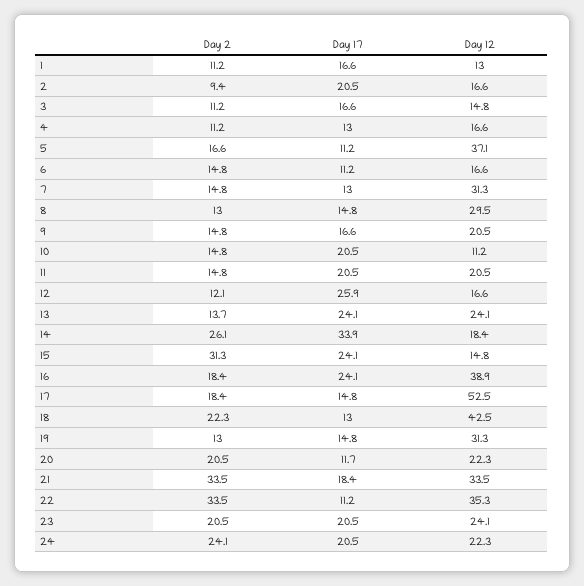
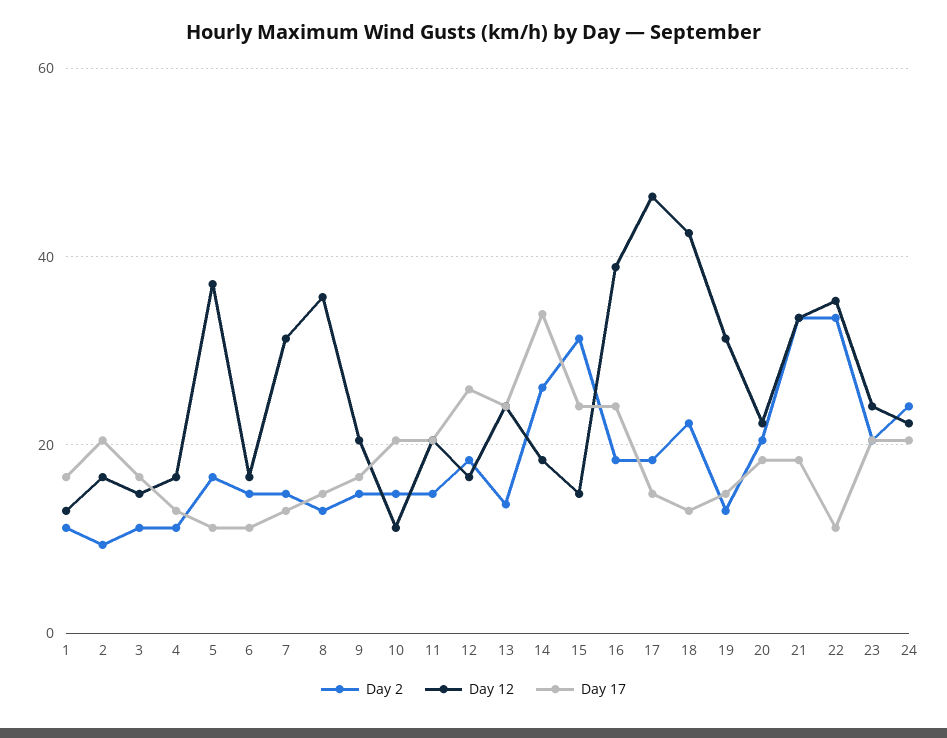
  {
    "Day 2": {
      "1": 11.2,
      "2": 9.4,
      "3": 11.2,
      "4": 11.2,
      "5": 16.6,
      "6": 14.8,
      "7": 14.8,
      "8": 13,
      "9": 14.8,
      "10": 14.8,
      "11": 14.8,
-     "12": 12.1,
+     "12": 18,
      "13": 13.7,
      "14": 26.1,
      "15": 31.3,
      "16": 18.4,
      "17": 18.4,
      "18": 22.3,
      "19": 13,
      "20": 20.5,
      "21": 33.5,
      "22": 33.5,
      "23": 20.5,
      "24": 24.1
    },
    "Day 17": {
      "1": 16.6,
      "2": 20.5,
      "3": 16.6,
      "4": 13,
      "5": 11.2,
      "6": 11.2,
      "7": 13,
      "8": 14.8,
      "9": 16.6,
      "10": 20.5,
      "11": 20.5,
      "12": 25.9,
      "13": 24.1,
      "14": 33.9,
      "15": 24.1,
      "16": 24.1,
      "17": 14.8,
      "18": 13,
      "19": 14.8,
-     "20": 11.7,
+     "20": 18,
      "21": 18.4,
      "22": 11.2,
      "23": 20.5,
      "24": 20.5
    },
    "Day 12": {
      "1": 13,
      "2": 16.6,
      "3": 14.8,
      "4": 16.6,
      "5": 37.1,
      "6": 16.6,
      "7": 31.3,
-     "8": 29.5,
+     "8": 36,
      "9": 20.5,
      "10": 11.2,
      "11": 20.5,
      "12": 16.6,
      "13": 24.1,
      "14": 18.4,
      "15": 14.8,
      "16": 38.9,
-     "17": 52.5,
+     "17": 46,
      "18": 42.5,
      "19": 31.3,
      "20": 22.3,
      "21": 33.5,
      "22": 35.3,
      "23": 24.1,
      "24": 22.3
    }
  }

